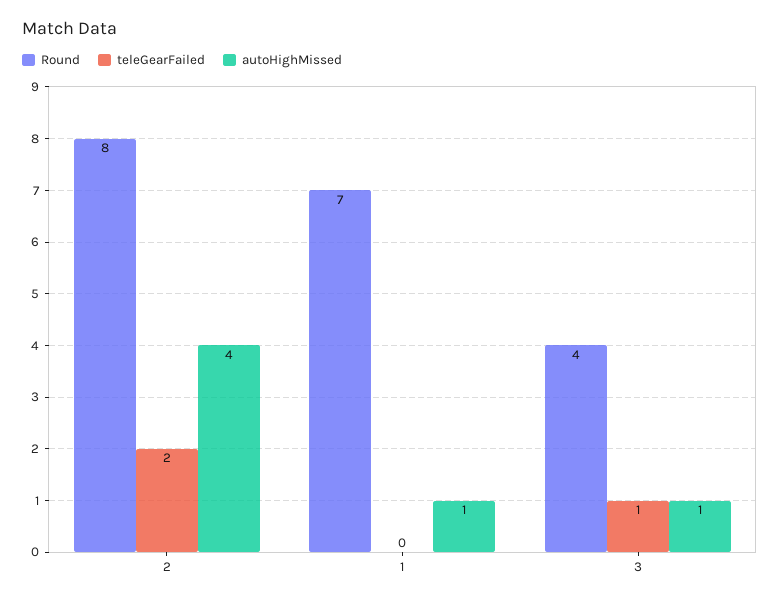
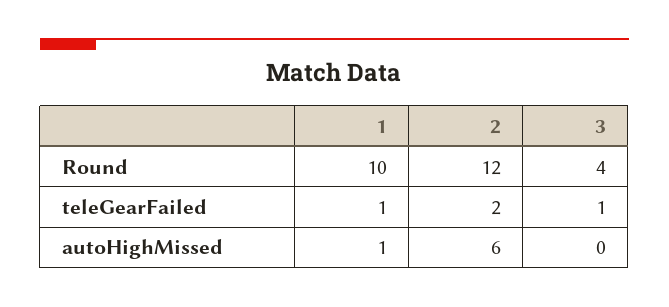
  {
    "Round": {
-     "2": 8,
+     "2": 12,
-     "1": 7,
+     "1": 10,
      "3": 4
    },
    "teleGearFailed": {
      "2": 2,
-     "1": 0,
+     "1": 1,
      "3": 1
    },
    "autoHighMissed": {
-     "2": 4,
+     "2": 6,
      "1": 1,
-     "3": 1
+     "3": 0
    }
  }

